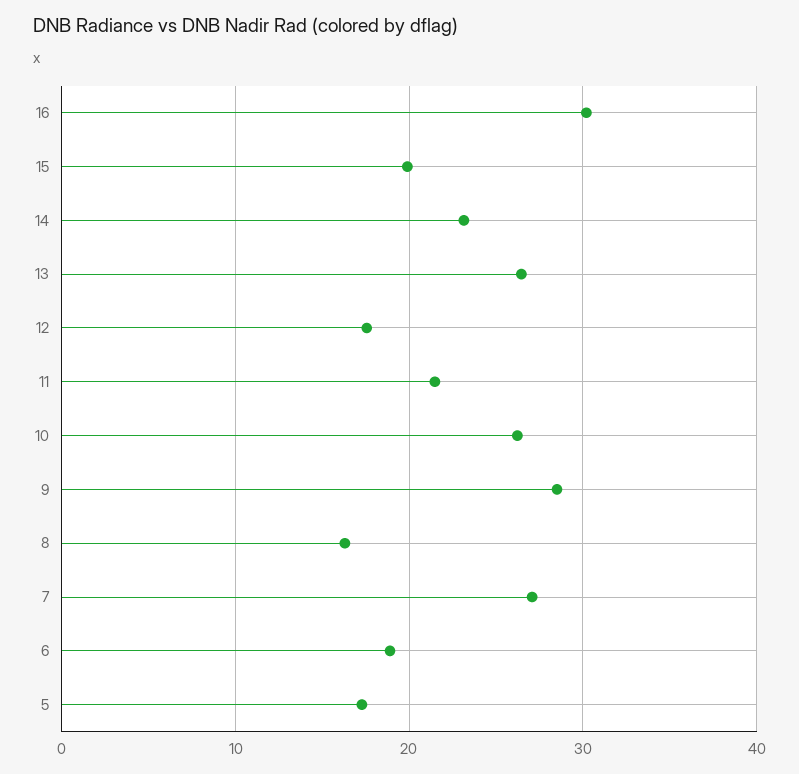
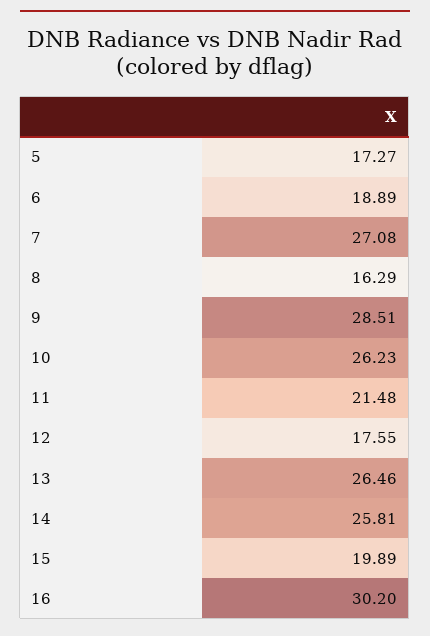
  {
    "16": 30.2,
    "15": 19.89,
-   "14": 23,
+   "14": 25.81,
    "13": 26.46,
    "12": 17.55,
    "11": 21.48,
    "10": 26.23,
    "9": 28.51,
    "8": 16.29,
    "7": 27.08,
    "6": 18.89,
    "5": 17.27
  }

